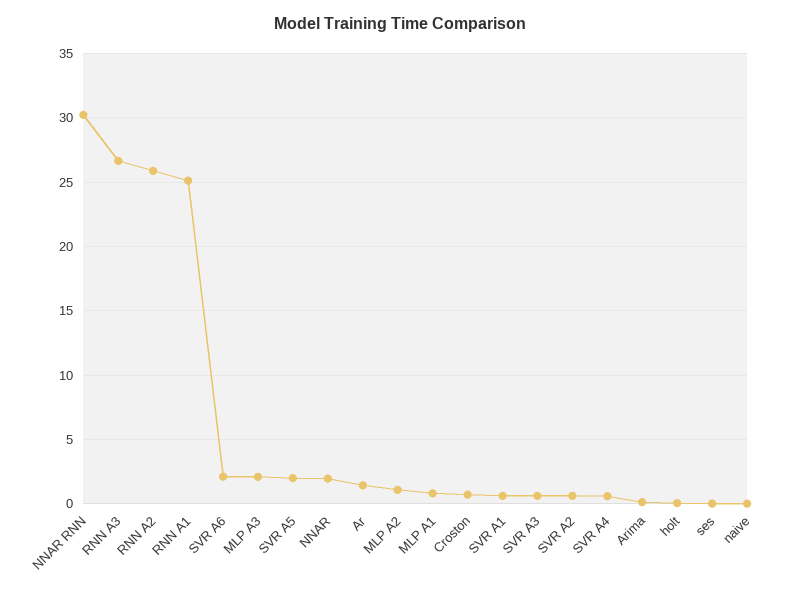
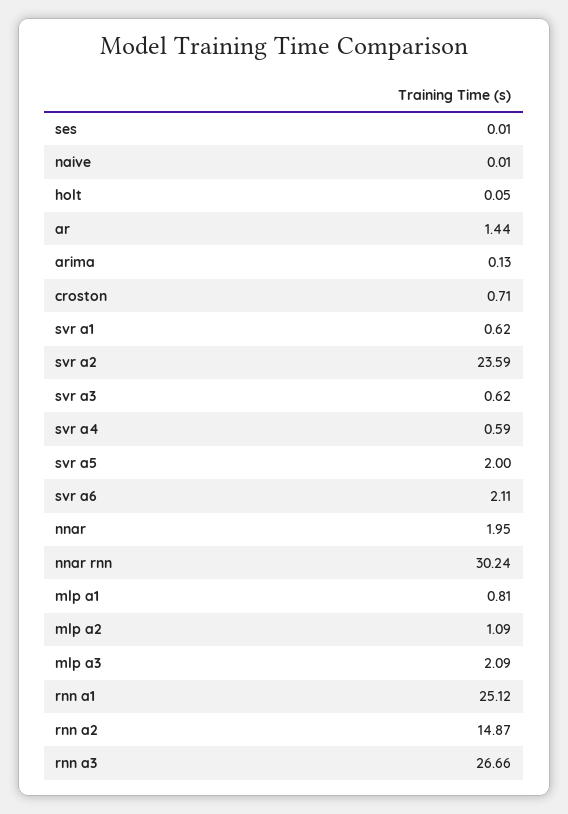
  {
    "NNAR RNN": 30.24,
    "RNN A3": 26.66,
-   "RNN A2": 26,
+   "RNN A2": 14.87,
    "RNN A1": 25.12,
    "SVR A6": 2.11,
    "MLP A3": 2.09,
    "SVR A5": 2,
    "NNAR": 1.95,
    "Ar": 1.44,
    "MLP A2": 1.09,
    "MLP A1": 0.81,
    "Croston": 0.71,
    "SVR A1": 0.62,
    "SVR A3": 0.62,
-   "SVR A2": 0.5,
+   "SVR A2": 23.59,
    "SVR A4": 0.59,
    "Arima": 0.13,
    "holt": 0.05,
    "ses": 0.01,
    "naive": 0.01
  }

